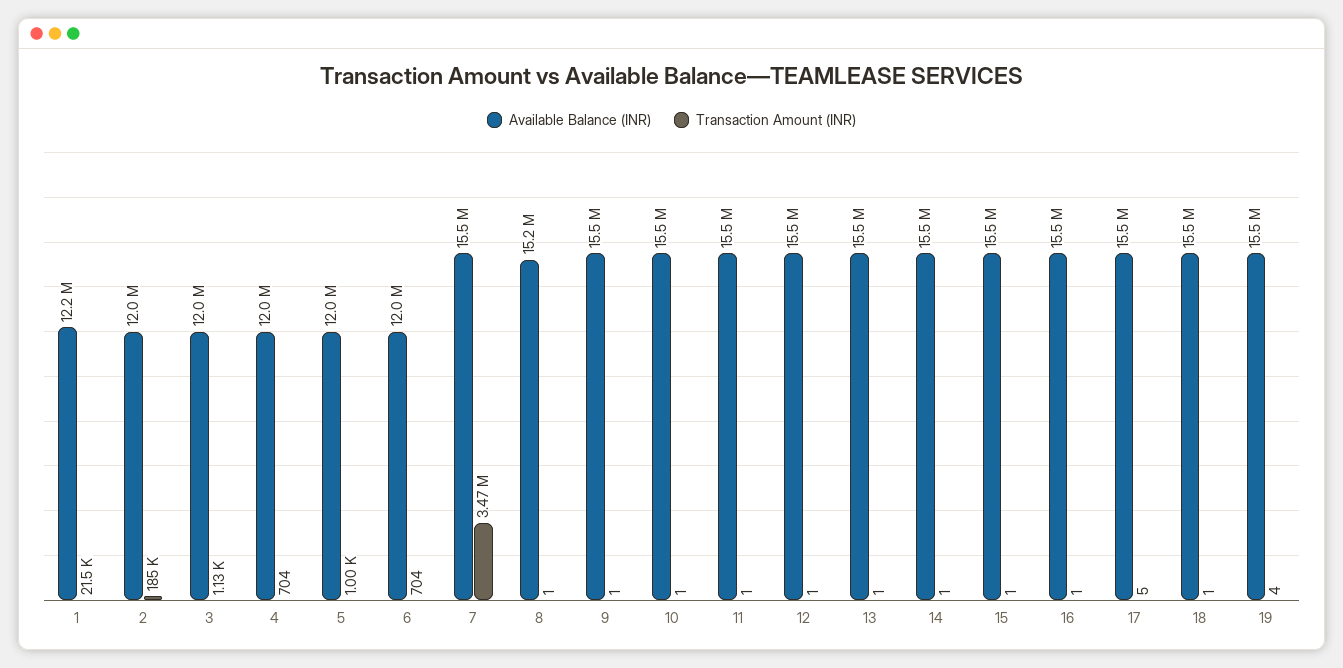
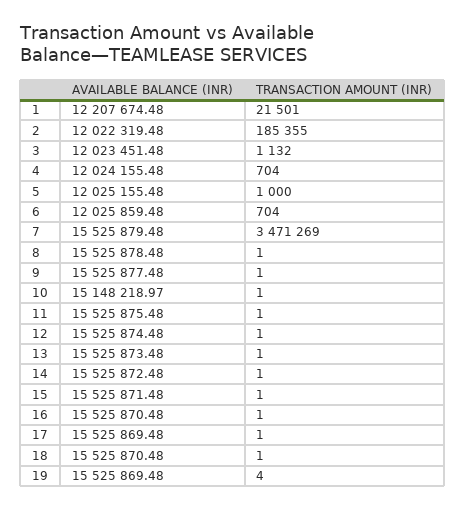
  {
    "Available Balance (INR)": {
      "1": 12207674.48,
      "2": 12022319.48,
      "3": 12023451.48,
      "4": 12024155.48,
      "5": 12025155.48,
      "6": 12025859.48,
      "7": 15525879.48,
-     "8": 15200000,
+     "8": 15525878.48,
      "9": 15525877.48,
-     "10": 15500000,
+     "10": 15148218.97,
      "11": 15525875.48,
      "12": 15525874.48,
      "13": 15525873.48,
      "14": 15525872.48,
      "15": 15525871.48,
      "16": 15525870.48,
      "17": 15525869.48,
      "18": 15525870.48,
      "19": 15525869.48
    },
    "Transaction Amount (INR)": {
      "1": 21501,
      "2": 185355,
      "3": 1132,
      "4": 704,
      "5": 1000,
      "6": 704,
      "7": 3471269,
      "8": 1,
      "9": 1,
      "10": 1,
      "11": 1,
      "12": 1,
      "13": 1,
      "14": 1,
      "15": 1,
      "16": 1,
-     "17": 5,
+     "17": 1,
      "18": 1,
      "19": 4
    }
  }

